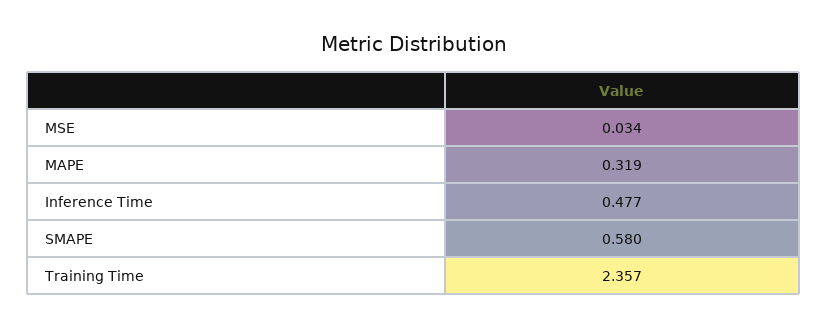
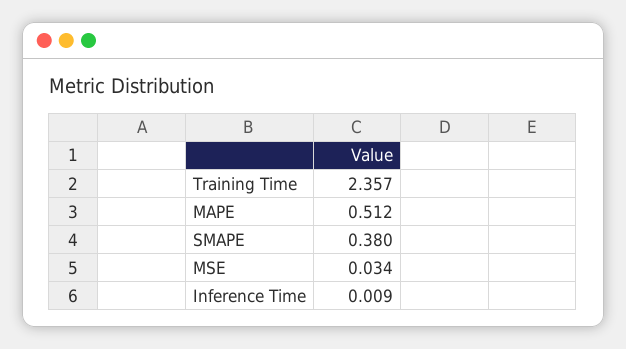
  {
    "MSE": 0.034,
-   "MAPE": 0.319,
+   "MAPE": 0.512,
-   "Inference Time": 0.477,
+   "Inference Time": 0.009,
-   "SMAPE": 0.58,
+   "SMAPE": 0.38,
    "Training Time": 2.357
  }

